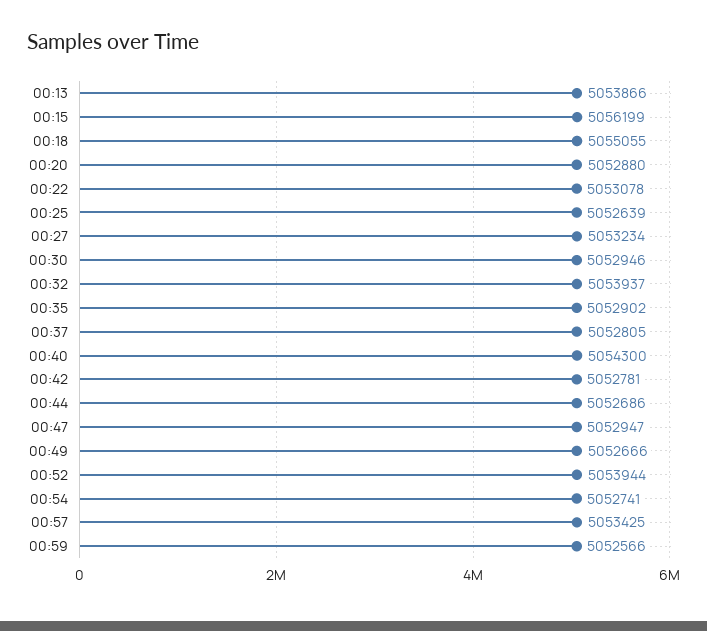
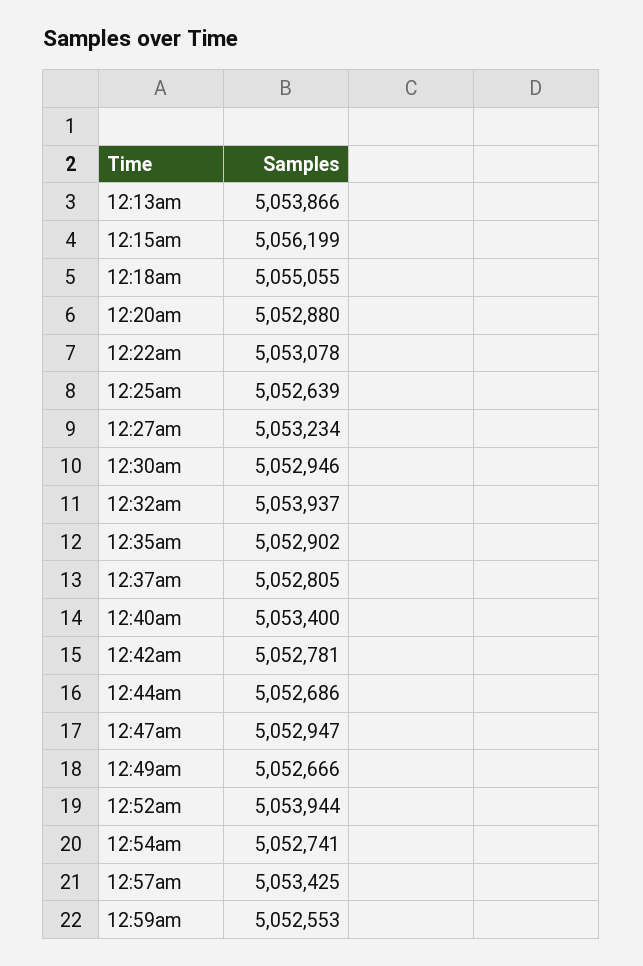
  {
    "00:13": 5053866,
    "00:15": 5056199,
    "00:18": 5055055,
    "00:20": 5052880,
    "00:22": 5053078,
    "00:25": 5052639,
    "00:27": 5053234,
    "00:30": 5052946,
    "00:32": 5053937,
    "00:35": 5052902,
    "00:37": 5052805,
-   "00:40": 5054300,
+   "00:40": 5053400,
    "00:42": 5052781,
    "00:44": 5052686,
    "00:47": 5052947,
    "00:49": 5052666,
    "00:52": 5053944,
    "00:54": 5052741,
    "00:57": 5053425,
-   "00:59": 5052566
+   "00:59": 5052553
  }

